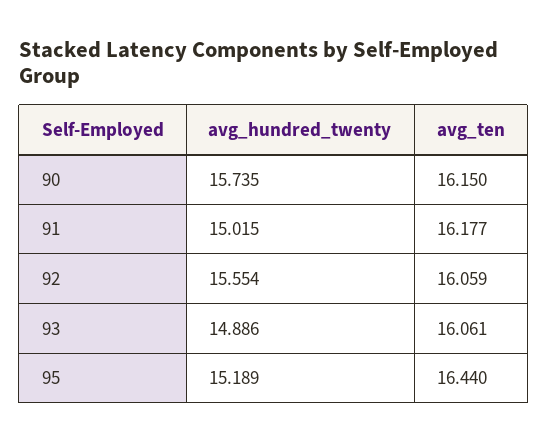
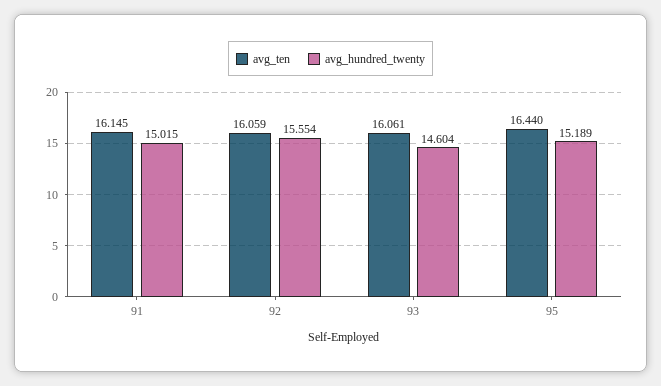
  {
    "avg_hundred_twenty": {
-     "90": 15.735,
      "91": 15.015,
      "92": 15.554,
-     "93": 14.886,
+     "93": 14.604,
      "95": 15.189
    },
    "avg_ten": {
-     "90": 16.15,
-     "91": 16.177,
+     "91": 16.145,
      "92": 16.059,
      "93": 16.061,
      "95": 16.44
    }
  }

